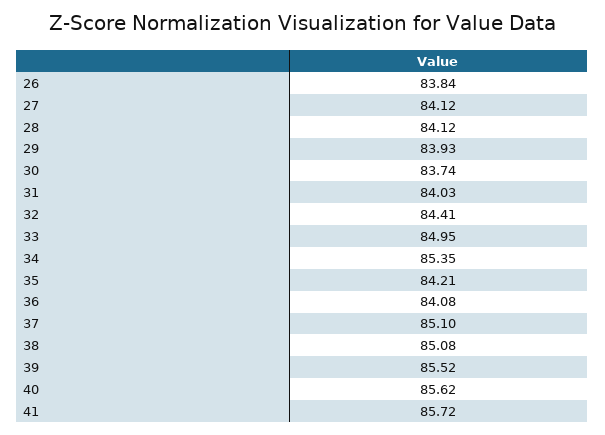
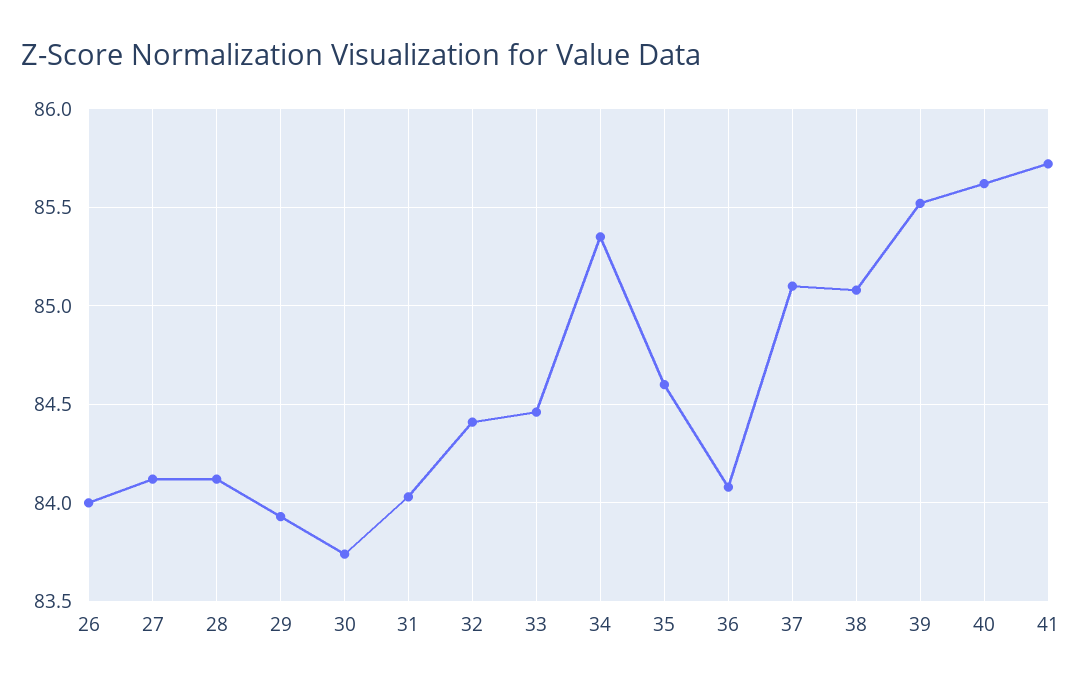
  {
-   "26": 83.84,
+   "26": 84,
    "27": 84.12,
    "28": 84.12,
    "29": 83.93,
    "30": 83.74,
    "31": 84.03,
    "32": 84.41,
-   "33": 84.95,
+   "33": 84.45,
    "34": 85.35,
-   "35": 84.21,
+   "35": 84.6,
    "36": 84.08,
    "37": 85.1,
    "38": 85.08,
    "39": 85.52,
    "40": 85.62,
    "41": 85.72
  }

